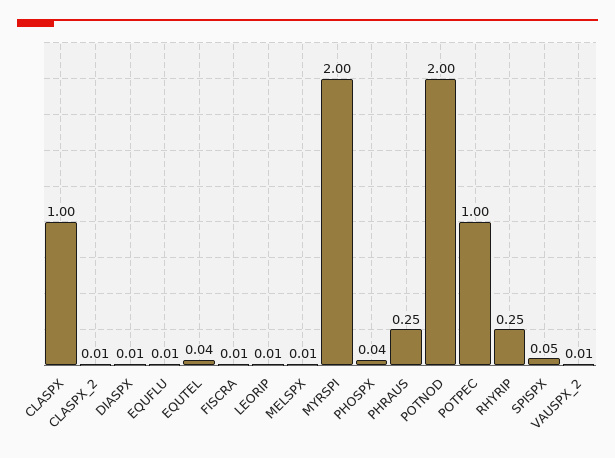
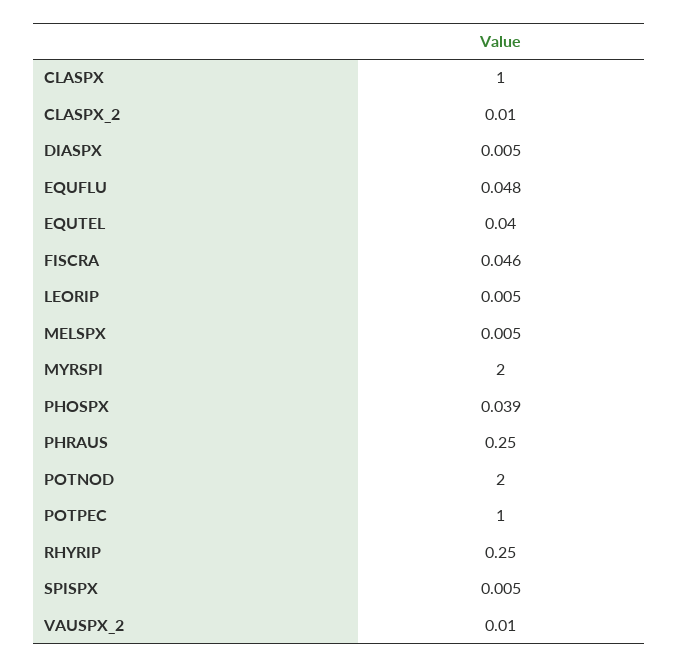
  {
    "CLASPX": 1,
    "CLASPX_2": 0.01,
    "DIASPX": 0.005,
-   "EQUFLU": 0.01,
+   "EQUFLU": 0.048,
    "EQUTEL": 0.04,
-   "FISCRA": 0.01,
+   "FISCRA": 0.046,
    "LEORIP": 0.005,
    "MELSPX": 0.005,
    "MYRSPI": 2,
    "PHOSPX": 0.039,
    "PHRAUS": 0.25,
    "POTNOD": 2,
    "POTPEC": 1,
    "RHYRIP": 0.25,
-   "SPISPX": 0.05,
+   "SPISPX": 0.005,
    "VAUSPX_2": 0.01
  }

